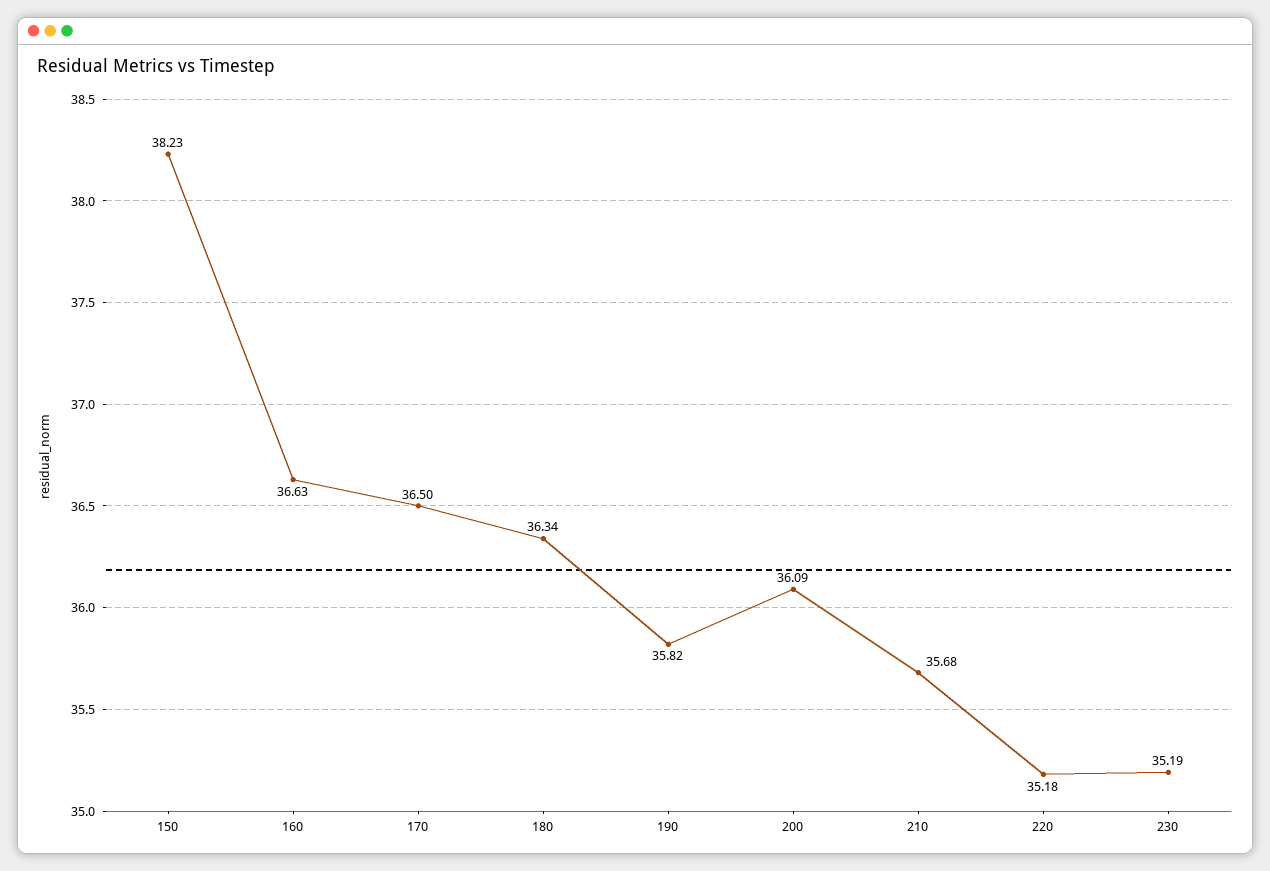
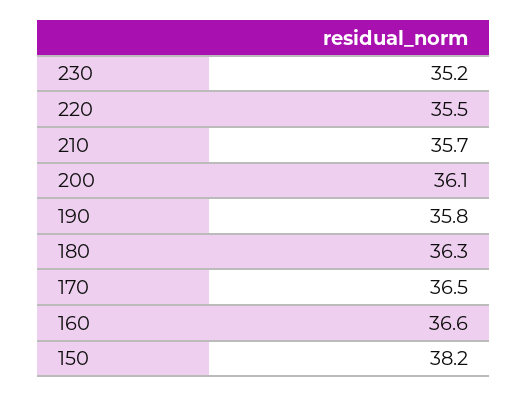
  {
    "150": 38.23,
    "160": 36.63,
    "170": 36.5,
    "180": 36.34,
    "190": 35.82,
    "200": 36.09,
    "210": 35.68,
-   "220": 35.18,
+   "220": 35.5,
    "230": 35.19
  }

